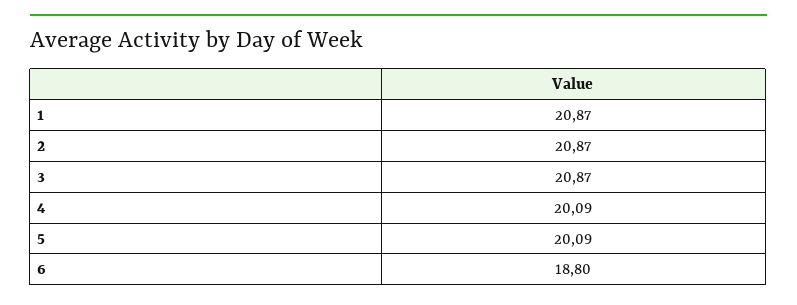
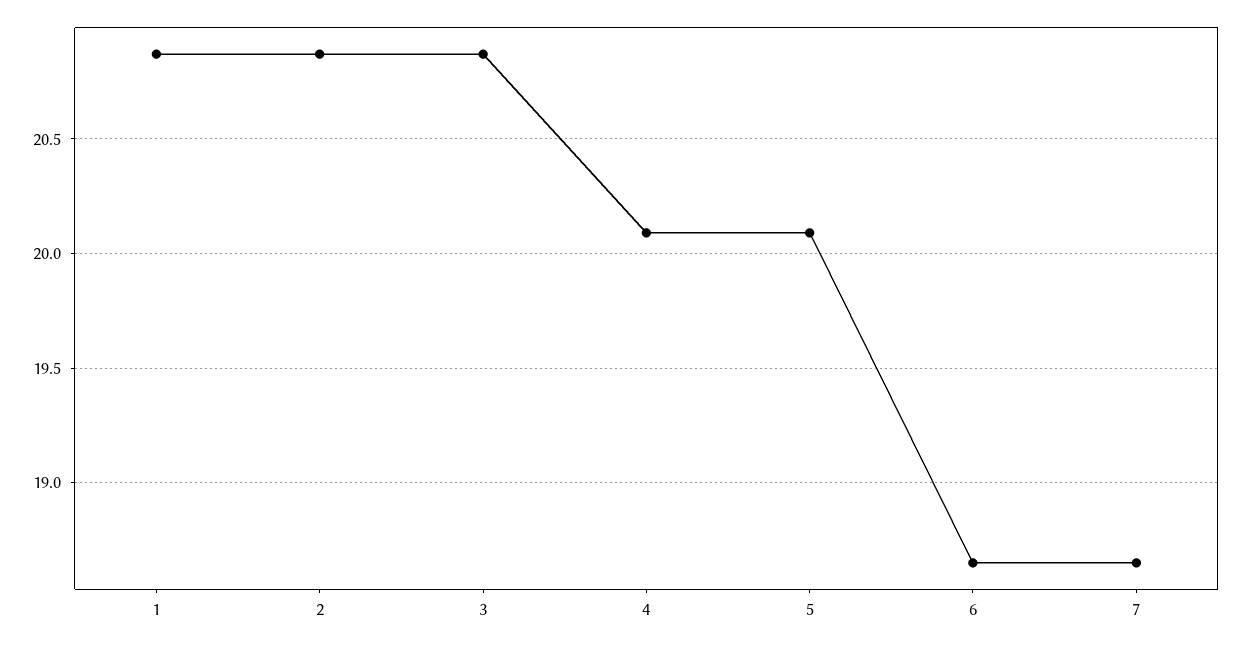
  {
    "1": 20.87,
    "2": 20.87,
    "3": 20.87,
    "4": 20.09,
    "5": 20.09,
-   "6": 18.8
+   "6": 18.65,
+   "7": 18.65
  }

